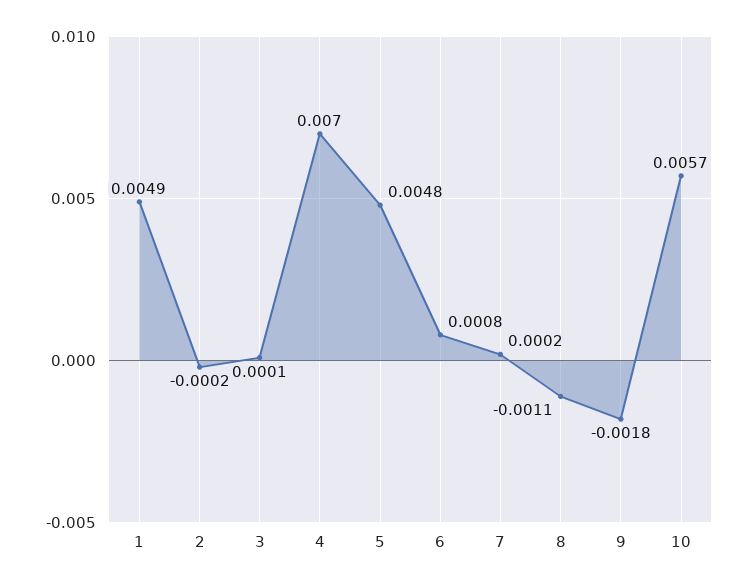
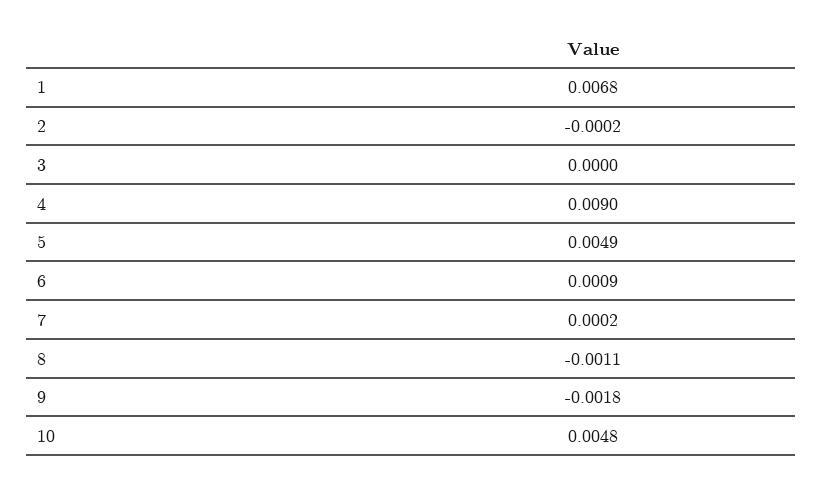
  {
-   "1": 0.0049,
+   "1": 0.0068,
    "2": -0.0002,
-   "3": 0.0001,
+   "3": 0,
-   "4": 0.007,
+   "4": 0.009,
-   "5": 0.0048,
+   "5": 0.0049,
-   "6": 0.0008,
+   "6": 0.0009,
    "7": 0.0002,
    "8": -0.0011,
    "9": -0.0018,
-   "10": 0.0057
+   "10": 0.0048
  }

